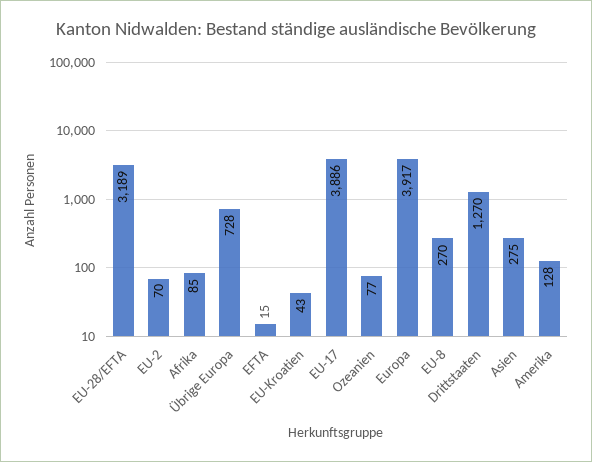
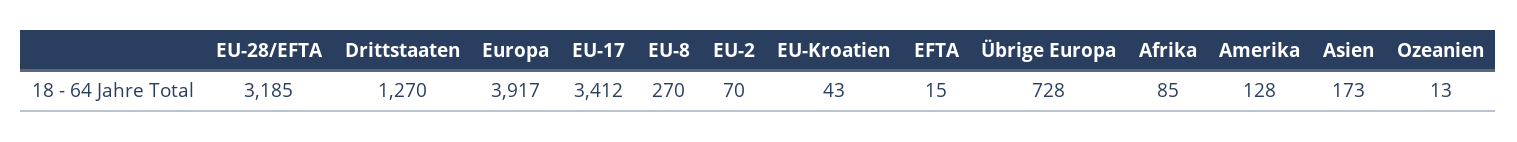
  {
-   "EU-28/EFTA": 3189,
+   "EU-28/EFTA": 3185,
    "EU-2": 70,
    "Afrika": 85,
    "Übrige Europa": 728,
    "EFTA": 15,
    "EU-Kroatien": 43,
-   "EU-17": 3886,
+   "EU-17": 3412,
-   "Ozeanien": 77,
+   "Ozeanien": 13,
    "Europa": 3917,
    "EU-8": 270,
    "Drittstaaten": 1270,
-   "Asien": 275,
+   "Asien": 173,
    "Amerika": 128
  }

